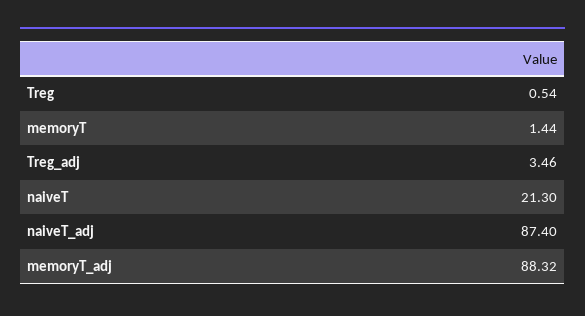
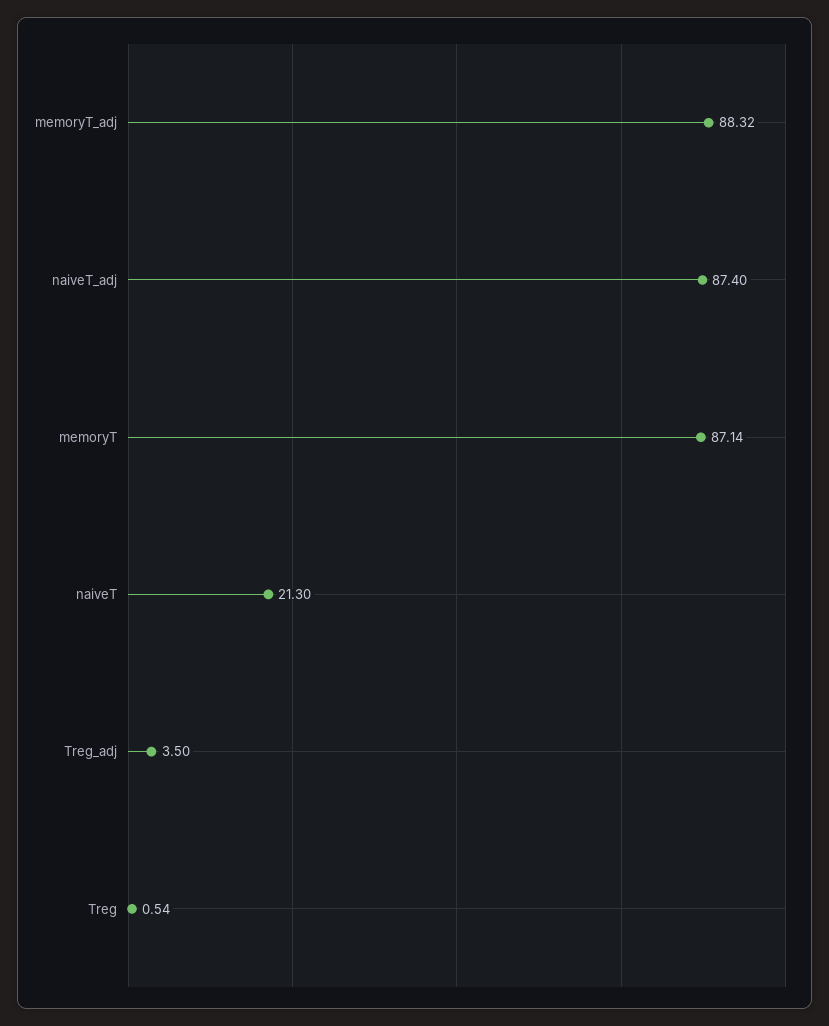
  {
    "Treg": 0.54,
-   "memoryT": 1.44,
+   "memoryT": 87.14,
-   "Treg_adj": 3.46,
+   "Treg_adj": 3.5,
    "naiveT": 21.3,
    "naiveT_adj": 87.4,
    "memoryT_adj": 88.32
  }

